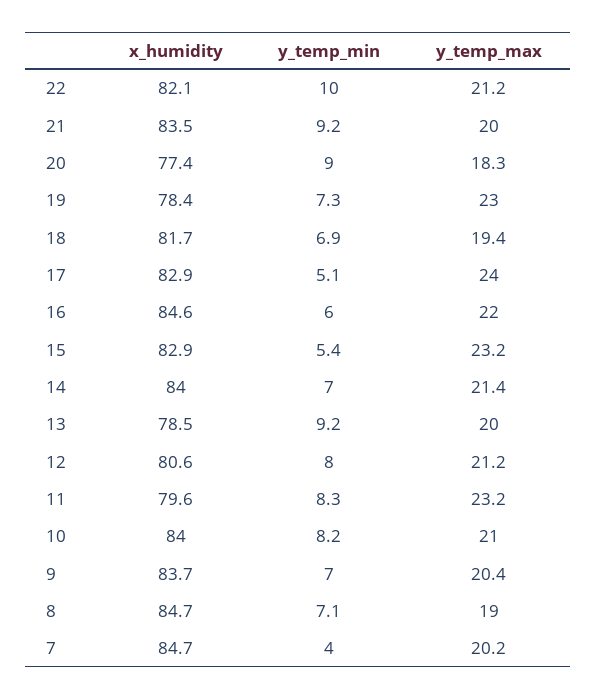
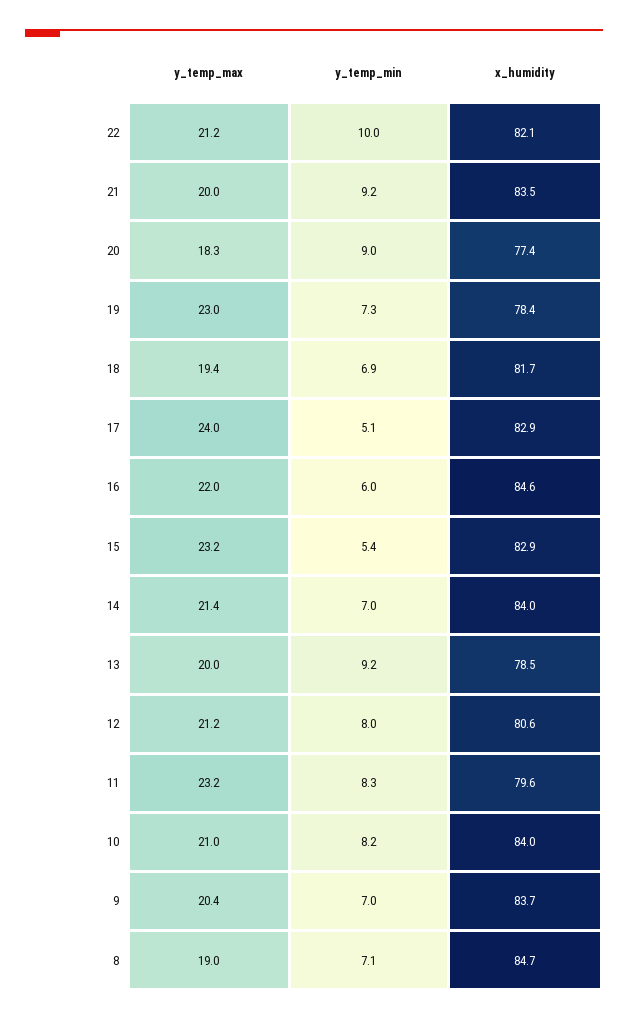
  {
    "x_humidity": {
      "22": 82.1,
      "21": 83.5,
      "20": 77.4,
      "19": 78.4,
      "18": 81.7,
      "17": 82.9,
      "16": 84.6,
      "15": 82.9,
      "14": 84,
      "13": 78.5,
      "12": 80.6,
      "11": 79.6,
      "10": 84,
      "9": 83.7,
-     "8": 84.7,
+     "8": 84.7
-     "7": 84.7
    },
    "y_temp_min": {
      "22": 10,
      "21": 9.2,
      "20": 9,
      "19": 7.3,
      "18": 6.9,
      "17": 5.1,
      "16": 6,
      "15": 5.4,
      "14": 7,
      "13": 9.2,
      "12": 8,
      "11": 8.3,
      "10": 8.2,
      "9": 7,
-     "8": 7.1,
+     "8": 7.1
-     "7": 4
    },
    "y_temp_max": {
      "22": 21.2,
      "21": 20,
      "20": 18.3,
      "19": 23,
      "18": 19.4,
      "17": 24,
      "16": 22,
      "15": 23.2,
      "14": 21.4,
      "13": 20,
      "12": 21.2,
      "11": 23.2,
      "10": 21,
      "9": 20.4,
-     "8": 19,
+     "8": 19
-     "7": 20.2
    }
  }

